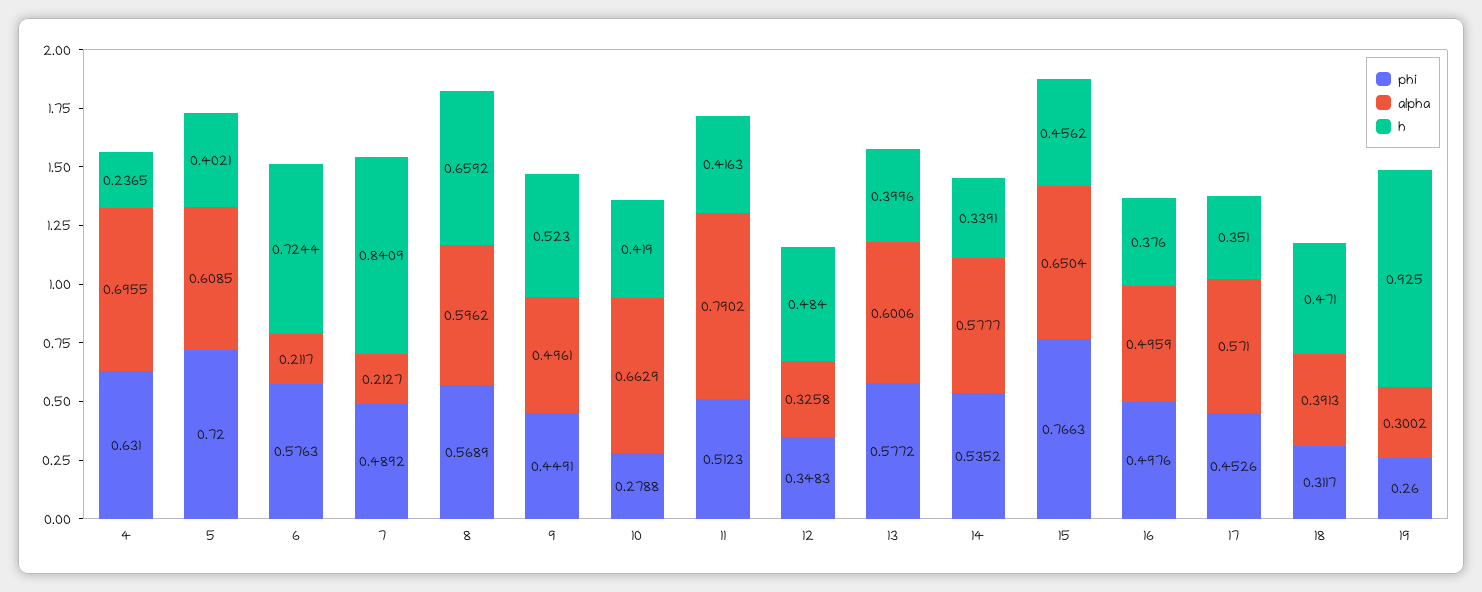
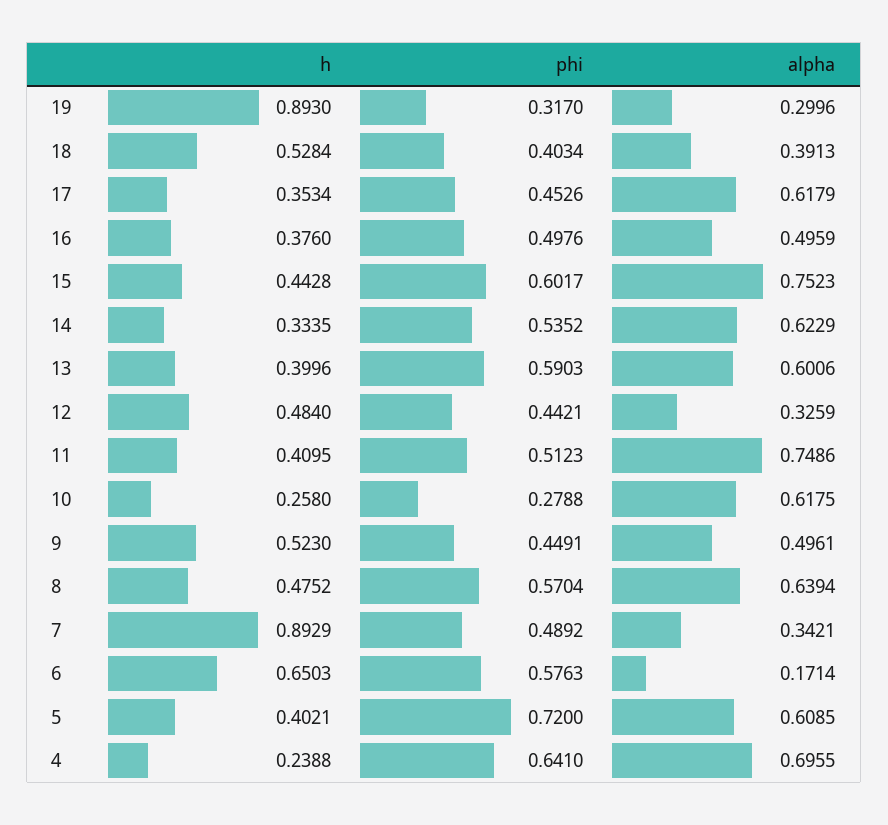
  {
    "phi": {
-     "4": 0.631,
+     "4": 0.641,
      "5": 0.72,
      "6": 0.5763,
      "7": 0.4892,
-     "8": 0.5689,
+     "8": 0.5704,
      "9": 0.4491,
      "10": 0.2788,
      "11": 0.5123,
-     "12": 0.3483,
+     "12": 0.4421,
-     "13": 0.5772,
+     "13": 0.5903,
      "14": 0.5352,
-     "15": 0.7663,
+     "15": 0.6017,
      "16": 0.4976,
      "17": 0.4526,
-     "18": 0.3117,
+     "18": 0.4034,
-     "19": 0.26
+     "19": 0.317
    },
    "alpha": {
      "4": 0.6955,
      "5": 0.6085,
-     "6": 0.2117,
+     "6": 0.1714,
-     "7": 0.2127,
+     "7": 0.3421,
-     "8": 0.5962,
+     "8": 0.6394,
      "9": 0.4961,
-     "10": 0.6629,
+     "10": 0.6175,
-     "11": 0.7902,
+     "11": 0.7486,
-     "12": 0.3258,
+     "12": 0.3259,
      "13": 0.6006,
-     "14": 0.5777,
+     "14": 0.6229,
-     "15": 0.6504,
+     "15": 0.7523,
      "16": 0.4959,
-     "17": 0.571,
+     "17": 0.6179,
      "18": 0.3913,
-     "19": 0.3002
+     "19": 0.2996
    },
    "h": {
-     "4": 0.2365,
+     "4": 0.2388,
      "5": 0.4021,
-     "6": 0.7244,
+     "6": 0.6503,
-     "7": 0.8409,
+     "7": 0.8929,
-     "8": 0.6592,
+     "8": 0.4752,
      "9": 0.523,
-     "10": 0.419,
+     "10": 0.258,
-     "11": 0.4163,
+     "11": 0.4095,
      "12": 0.484,
      "13": 0.3996,
-     "14": 0.3391,
+     "14": 0.3335,
-     "15": 0.4562,
+     "15": 0.4428,
      "16": 0.376,
-     "17": 0.351,
+     "17": 0.3534,
-     "18": 0.471,
+     "18": 0.5284,
-     "19": 0.925
+     "19": 0.893
    }
  }

